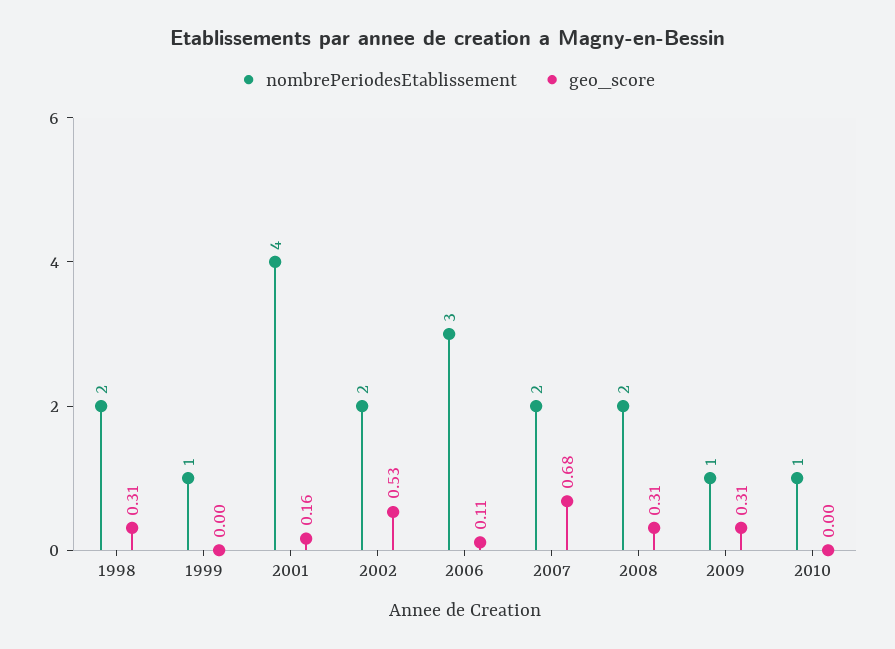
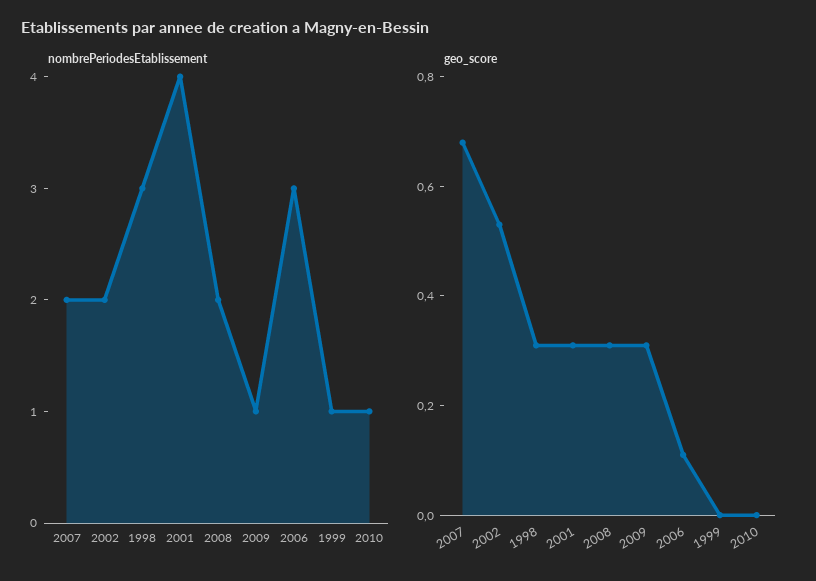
  {
    "nombrePeriodesEtablissement": {
-     "1998": 2,
+     "1998": 3,
      "1999": 1,
      "2001": 4,
      "2002": 2,
      "2006": 3,
      "2007": 2,
      "2008": 2,
      "2009": 1,
      "2010": 1
    },
    "geo_score": {
      "1998": 0.31,
      "1999": 0,
-     "2001": 0.16,
+     "2001": 0.3,
      "2002": 0.53,
      "2006": 0.11,
      "2007": 0.68,
      "2008": 0.31,
      "2009": 0.31,
      "2010": 0
    }
  }

